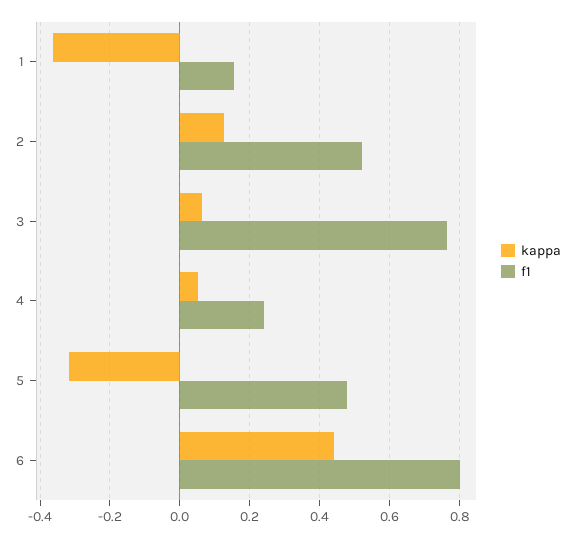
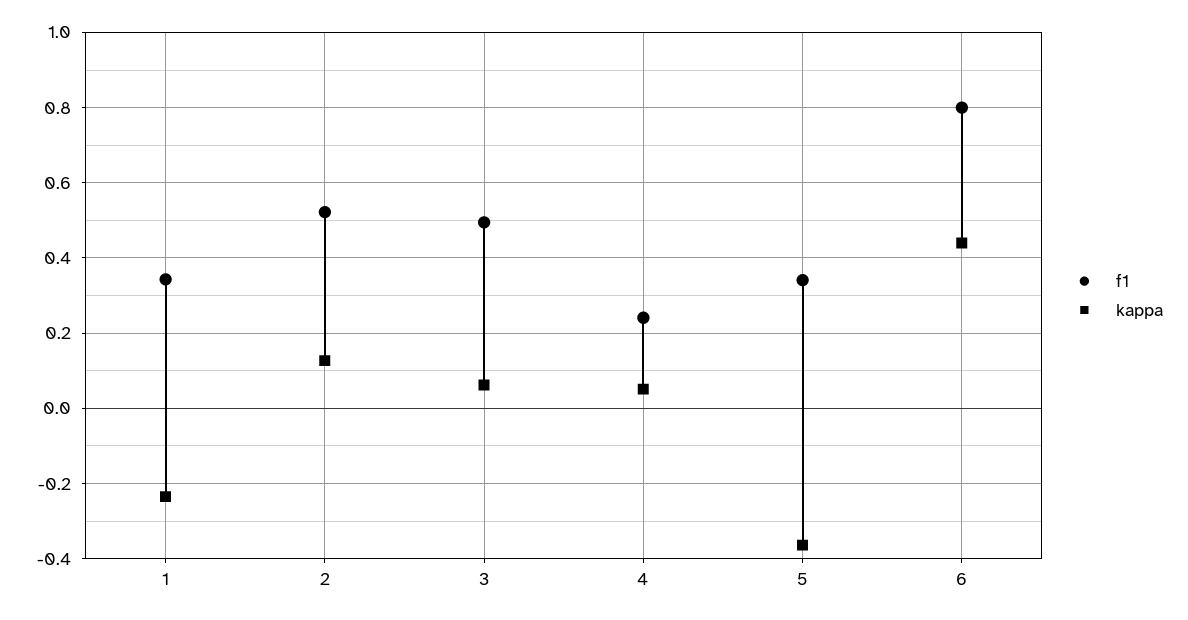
  {
    "kappa": {
-     "1": -0.36,
+     "1": -0.24,
      "2": 0.12,
      "3": 0.06,
      "4": 0.06,
-     "5": -0.32,
+     "5": -0.36,
      "6": 0.44
    },
    "f1": {
-     "1": 0.16,
+     "1": 0.34,
      "2": 0.52,
-     "3": 0.76,
+     "3": 0.5,
      "4": 0.24,
-     "5": 0.48,
+     "5": 0.34,
      "6": 0.8
    }
  }

